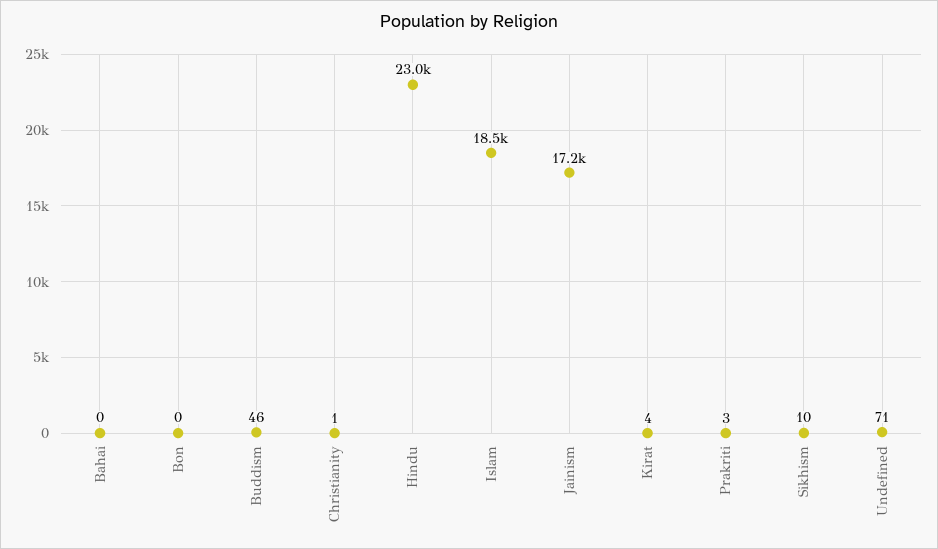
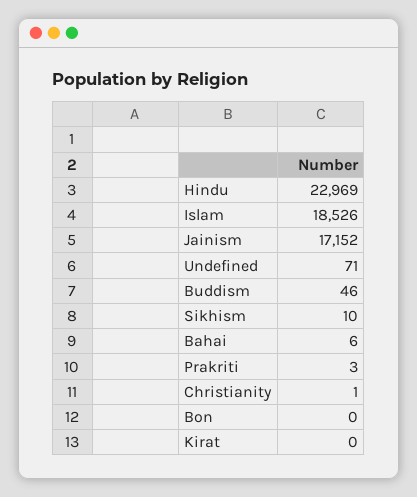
  {
-   "Bahai": 0,
+   "Bahai": 6,
    "Bon": 0,
    "Buddism": 46,
    "Christianity": 1,
    "Hindu": 22969,
    "Islam": 18526,
    "Jainism": 17152,
-   "Kirat": 4,
+   "Kirat": 0,
    "Prakriti": 3,
    "Sikhism": 10,
    "Undefined": 71
  }

